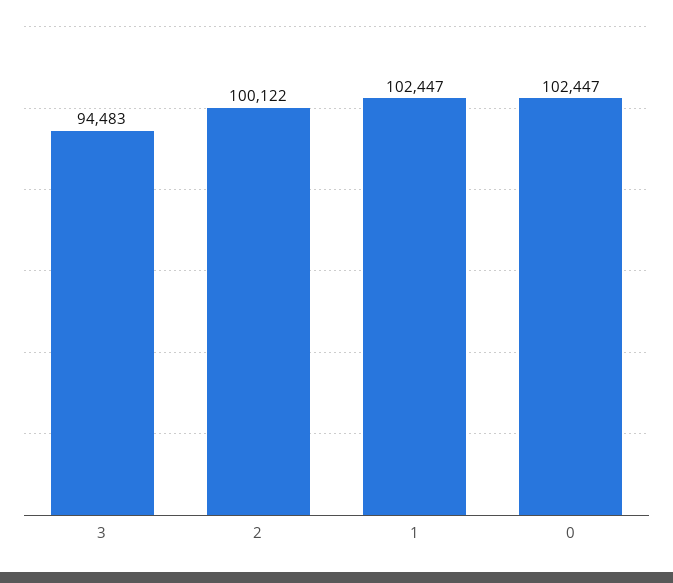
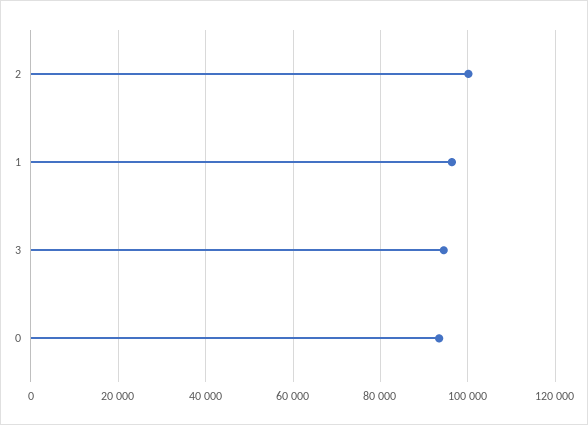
  {
    "3": 94483,
    "2": 100122,
-   "1": 102447,
+   "1": 96000,
-   "0": 102447
+   "0": 94000
  }

